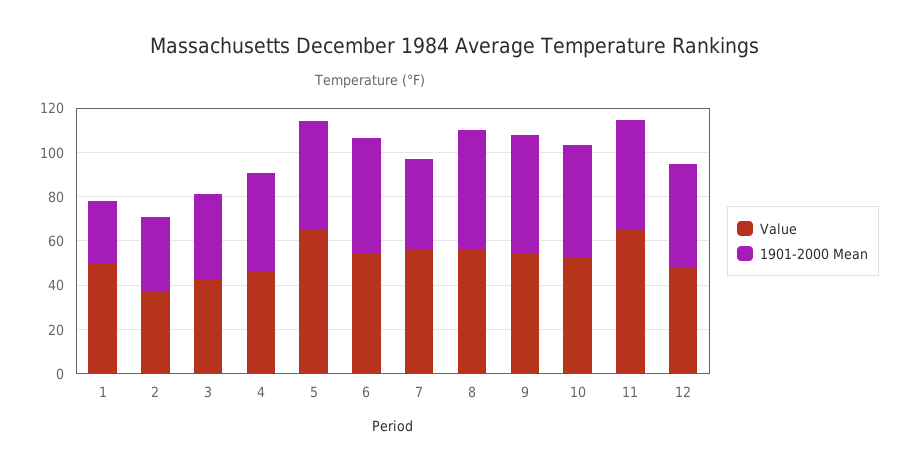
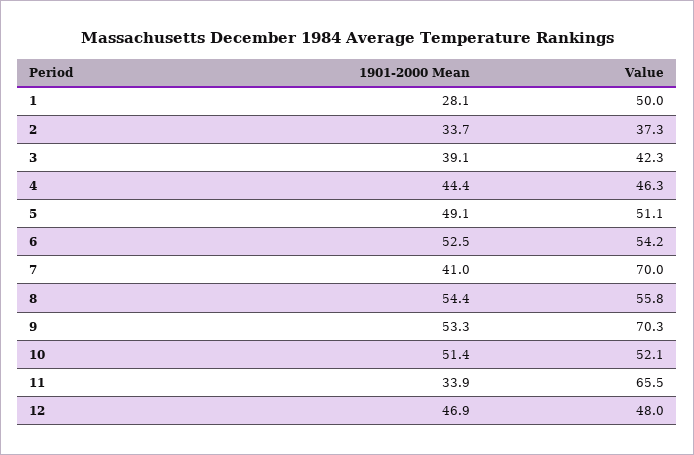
  {
    "Value": {
      "1": 50,
      "2": 37.3,
      "3": 42.3,
      "4": 46.3,
-     "5": 65,
+     "5": 51.1,
      "6": 54.2,
-     "7": 55,
+     "7": 70,
      "8": 55.8,
-     "9": 55,
+     "9": 70.3,
      "10": 52.1,
      "11": 65.5,
      "12": 48
    },
    "1901-2000 Mean": {
      "1": 28.1,
      "2": 33.7,
      "3": 39.1,
      "4": 44.4,
      "5": 49.1,
      "6": 52.5,
      "7": 41,
      "8": 54.4,
      "9": 53.3,
      "10": 51.4,
-     "11": 50,
+     "11": 33.9,
      "12": 46.9
    }
  }

